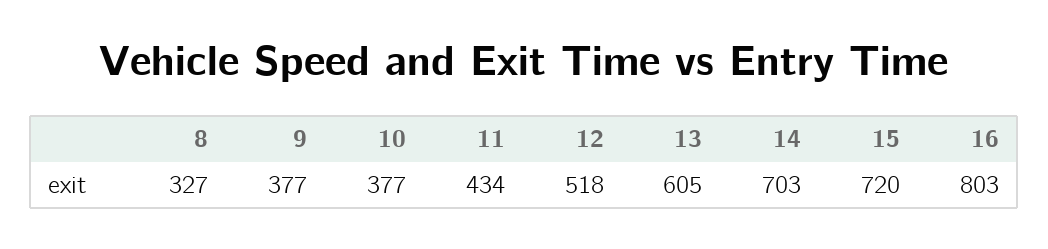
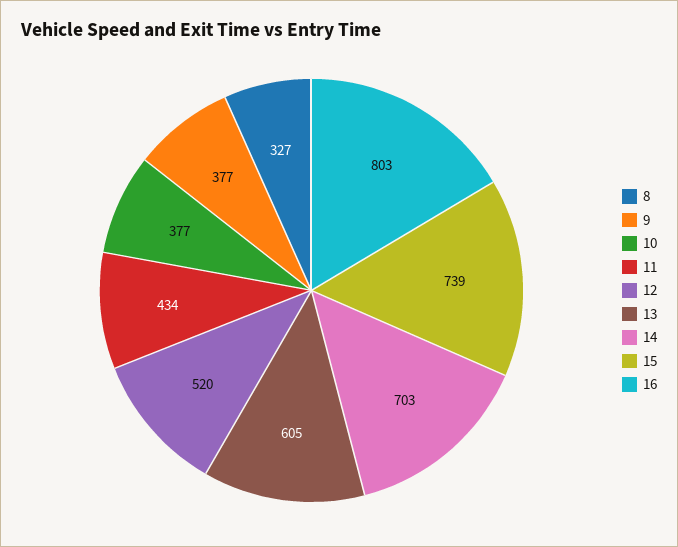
  {
    "8": 327,
    "9": 377,
    "10": 377,
    "11": 434,
-   "12": 518,
+   "12": 520,
    "13": 605,
    "14": 703,
-   "15": 720,
+   "15": 739,
    "16": 803
  }

